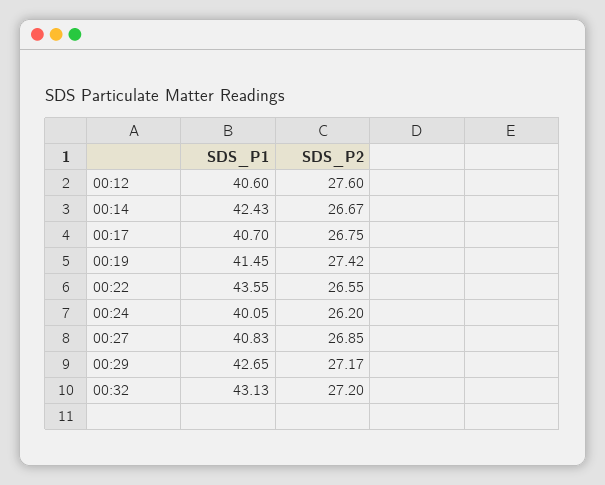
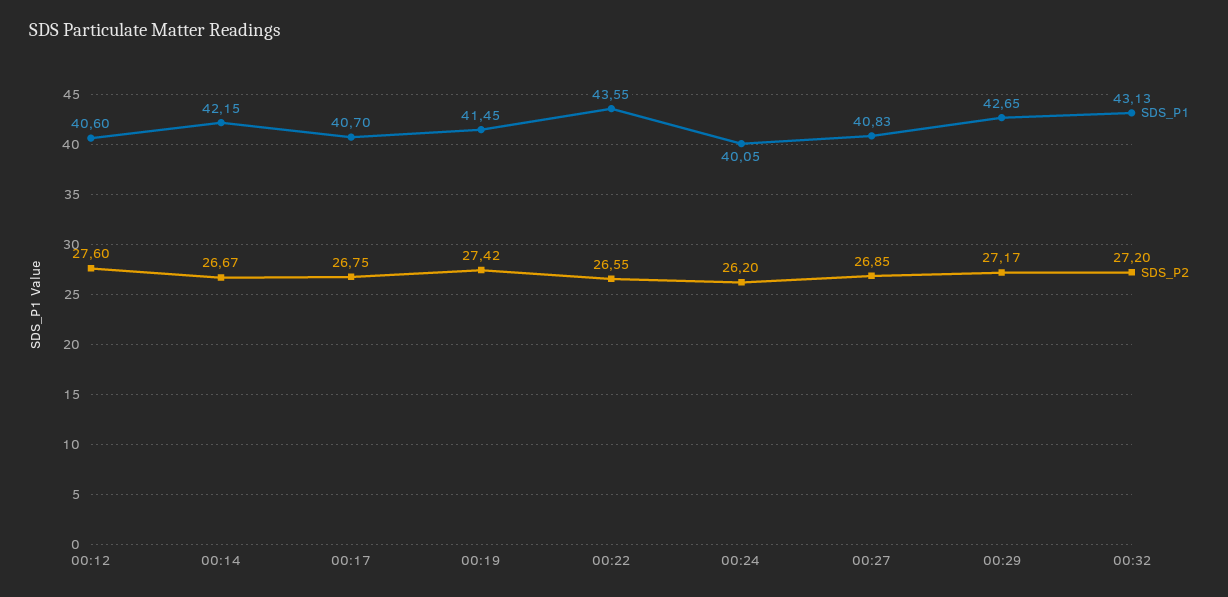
  {
    "SDS_P1": {
      "00:12": 40.6,
-     "00:14": 42.43,
+     "00:14": 42.15,
      "00:17": 40.7,
      "00:19": 41.45,
      "00:22": 43.55,
      "00:24": 40.05,
      "00:27": 40.83,
      "00:29": 42.65,
      "00:32": 43.13
    },
    "SDS_P2": {
      "00:12": 27.6,
      "00:14": 26.67,
      "00:17": 26.75,
      "00:19": 27.42,
      "00:22": 26.55,
      "00:24": 26.2,
      "00:27": 26.85,
      "00:29": 27.17,
      "00:32": 27.2
    }
  }

